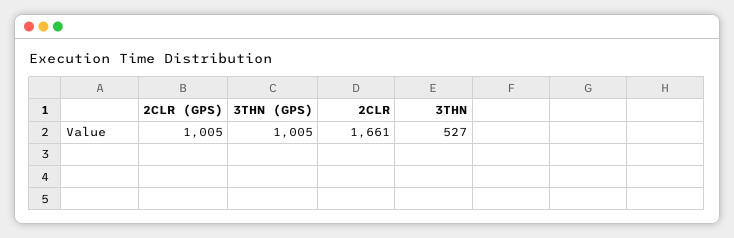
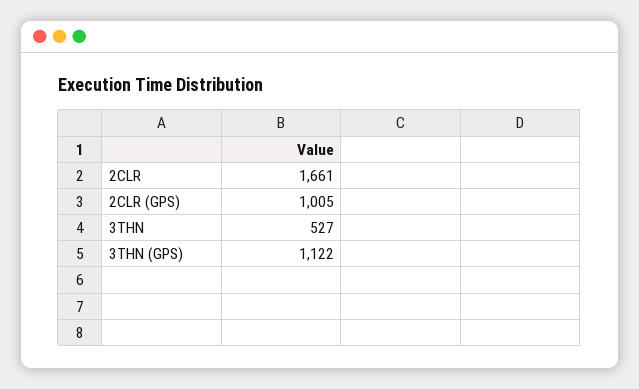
  {
    "2CLR (GPS)": 1005,
-   "3THN (GPS)": 1005,
+   "3THN (GPS)": 1122,
    "2CLR": 1661,
    "3THN": 527
  }

